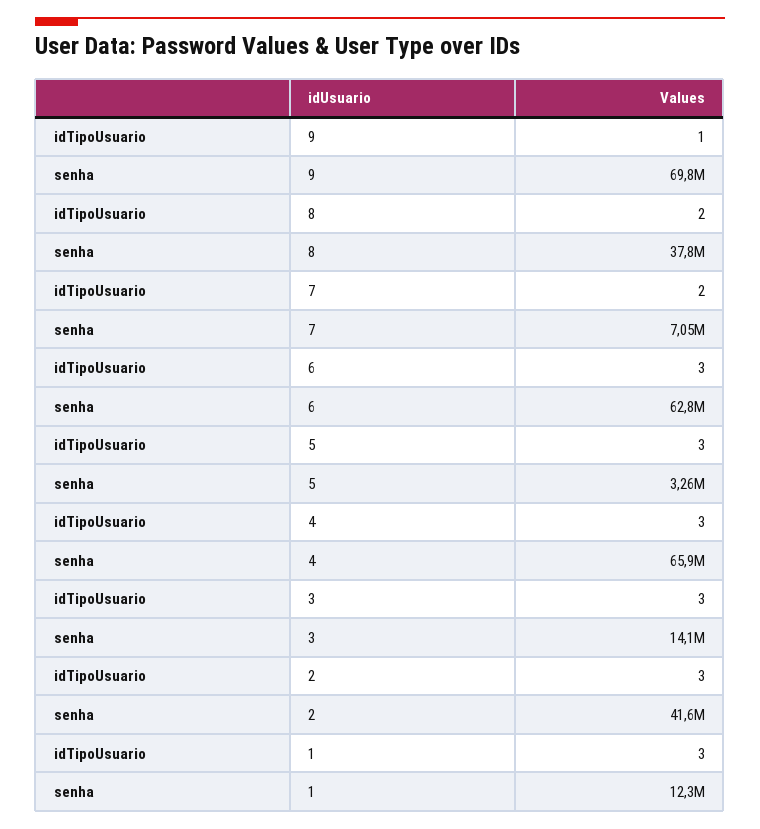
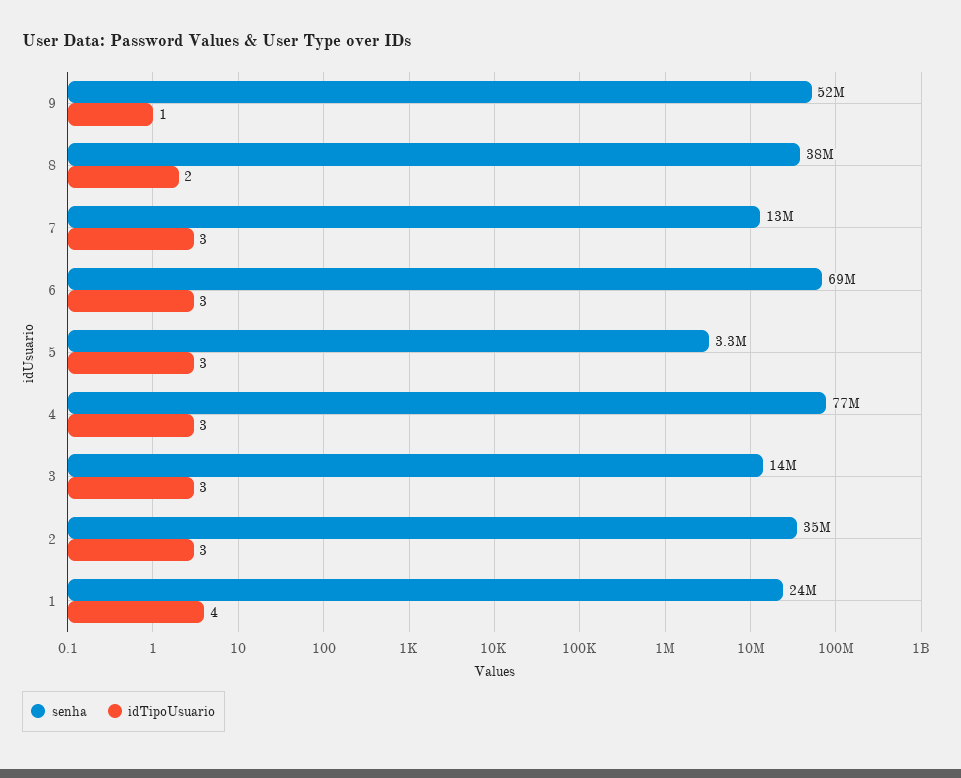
  {
    "idTipoUsuario": {
      "9": 1,
      "8": 2,
-     "7": 2,
+     "7": 3,
      "6": 3,
      "5": 3,
      "4": 3,
      "3": 3,
      "2": 3,
-     "1": 3
+     "1": 4
    },
    "senha": {
-     "9": 69800000,
+     "9": 52000000,
      "8": 37800000,
-     "7": 7050000,
+     "7": 13000000,
-     "6": 62800000,
+     "6": 69000000,
      "5": 3260000,
-     "4": 65900000,
+     "4": 77000000,
      "3": 14100000,
-     "2": 41600000,
+     "2": 35000000,
-     "1": 12300000
+     "1": 24000000
    }
  }

